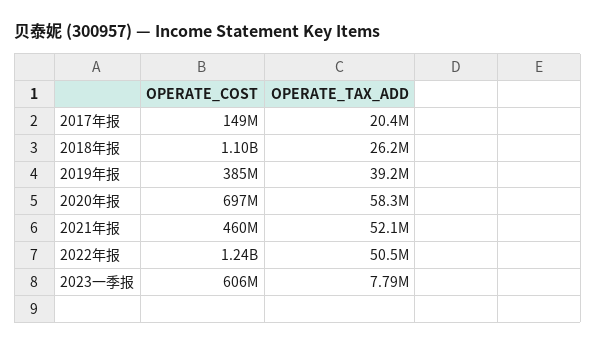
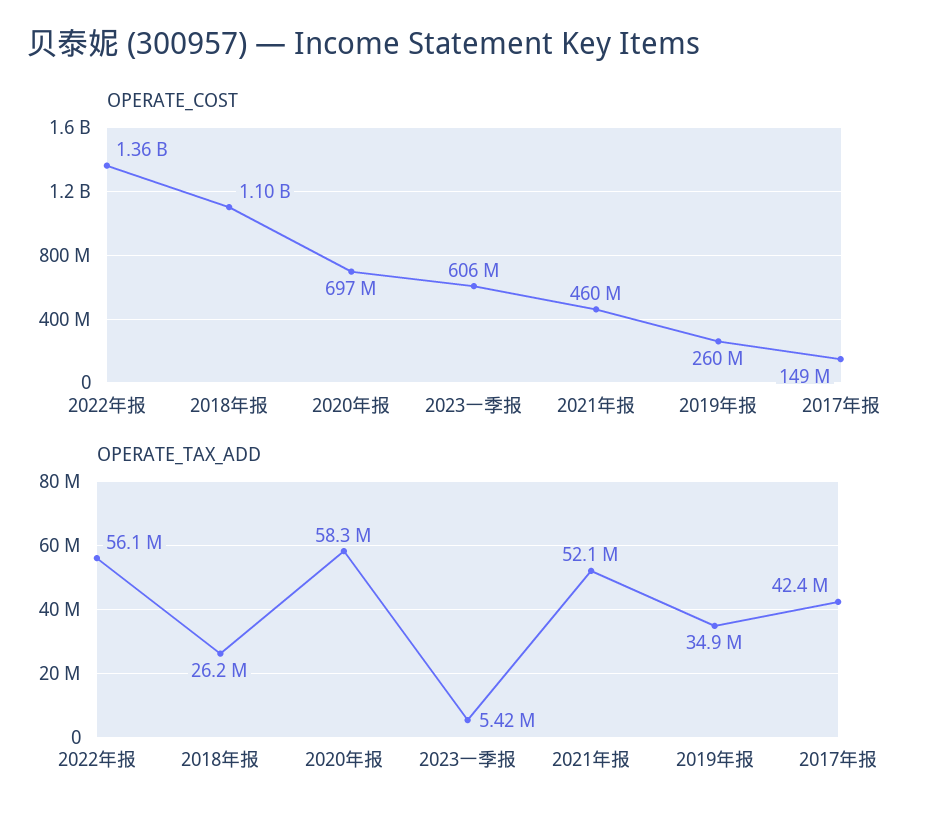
  {
    "OPERATE_COST": {
      "2017年报": 149000000,
      "2018年报": 1100000000,
-     "2019年报": 385000000,
+     "2019年报": 260000000,
      "2020年报": 697000000,
      "2021年报": 460000000,
-     "2022年报": 1240000000,
+     "2022年报": 1360000000,
      "2023一季报": 606000000
    },
    "OPERATE_TAX_ADD": {
-     "2017年报": 20400000,
+     "2017年报": 42400000,
      "2018年报": 26200000,
-     "2019年报": 39200000,
+     "2019年报": 34900000,
      "2020年报": 58300000,
      "2021年报": 52100000,
-     "2022年报": 50500000,
+     "2022年报": 56100000,
-     "2023一季报": 7790000
+     "2023一季报": 5420000
    }
  }

